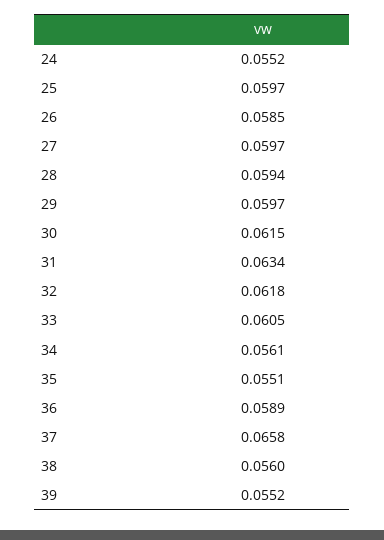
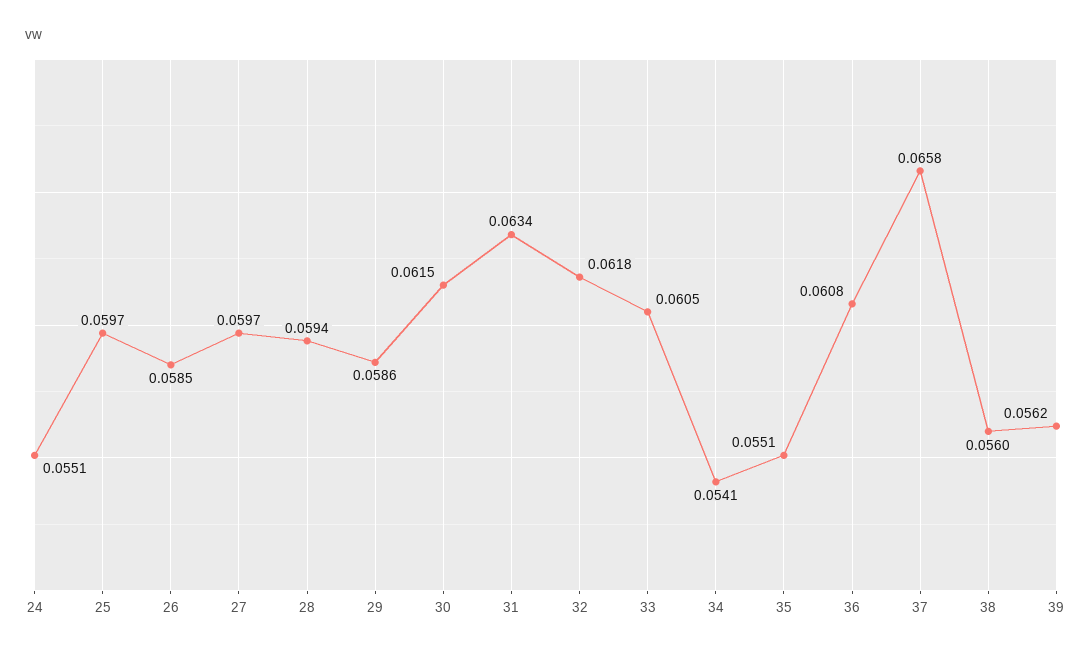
  {
-   "24": 0.0552,
+   "24": 0.0551,
    "25": 0.0597,
    "26": 0.0585,
    "27": 0.0597,
    "28": 0.0594,
-   "29": 0.0597,
+   "29": 0.0586,
    "30": 0.0615,
    "31": 0.0634,
    "32": 0.0618,
    "33": 0.0605,
-   "34": 0.0561,
+   "34": 0.0541,
    "35": 0.0551,
-   "36": 0.0589,
+   "36": 0.0608,
    "37": 0.0658,
    "38": 0.056,
-   "39": 0.0552
+   "39": 0.0562
  }

